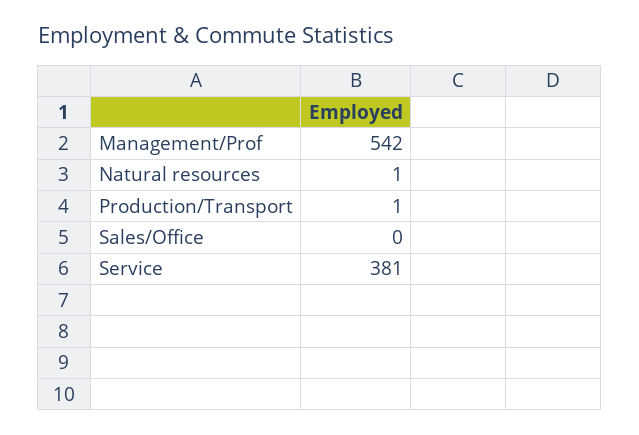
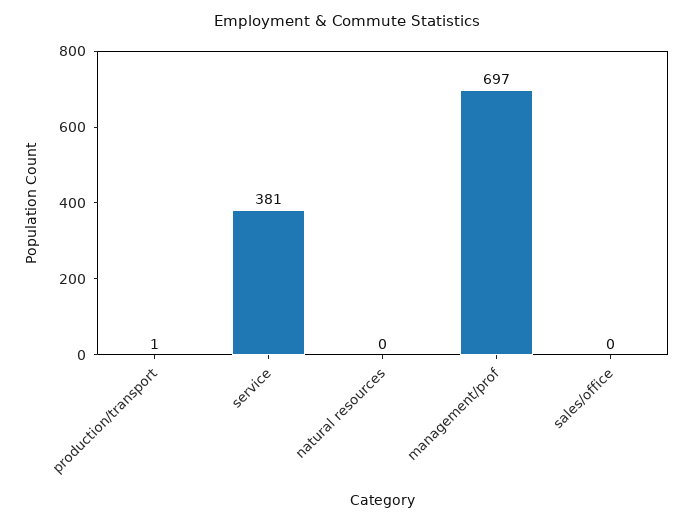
  {
-   "Management/Prof": 542,
+   "Management/Prof": 697,
-   "Natural resources": 1,
+   "Natural resources": 0,
    "Production/Transport": 1,
    "Sales/Office": 0,
    "Service": 381
  }

